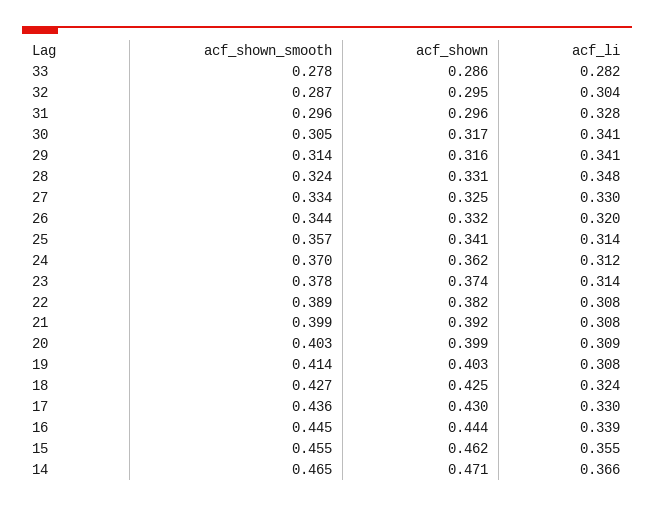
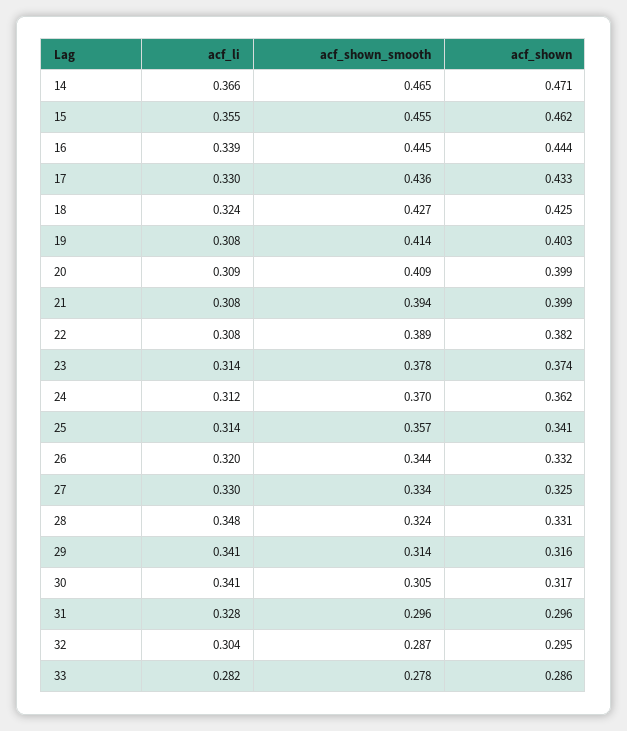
  {
    "acf_shown_smooth": {
      "33": 0.278,
      "32": 0.287,
      "31": 0.296,
      "30": 0.305,
      "29": 0.314,
      "28": 0.324,
      "27": 0.334,
      "26": 0.344,
      "25": 0.357,
      "24": 0.37,
      "23": 0.378,
      "22": 0.389,
-     "21": 0.399,
+     "21": 0.394,
-     "20": 0.403,
+     "20": 0.409,
      "19": 0.414,
      "18": 0.427,
      "17": 0.436,
      "16": 0.445,
      "15": 0.455,
      "14": 0.465
    },
    "acf_shown": {
      "33": 0.286,
      "32": 0.295,
      "31": 0.296,
      "30": 0.317,
      "29": 0.316,
      "28": 0.331,
      "27": 0.325,
      "26": 0.332,
      "25": 0.341,
      "24": 0.362,
      "23": 0.374,
      "22": 0.382,
-     "21": 0.392,
+     "21": 0.399,
      "20": 0.399,
      "19": 0.403,
      "18": 0.425,
-     "17": 0.43,
+     "17": 0.433,
      "16": 0.444,
      "15": 0.462,
      "14": 0.471
    },
    "acf_li": {
      "33": 0.282,
      "32": 0.304,
      "31": 0.328,
      "30": 0.341,
      "29": 0.341,
      "28": 0.348,
      "27": 0.33,
      "26": 0.32,
      "25": 0.314,
      "24": 0.312,
      "23": 0.314,
      "22": 0.308,
      "21": 0.308,
      "20": 0.309,
      "19": 0.308,
      "18": 0.324,
      "17": 0.33,
      "16": 0.339,
      "15": 0.355,
      "14": 0.366
    }
  }

